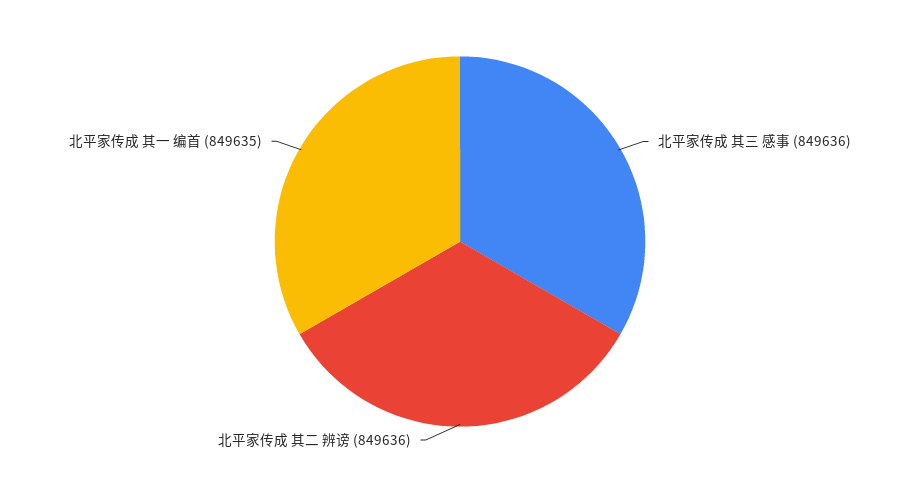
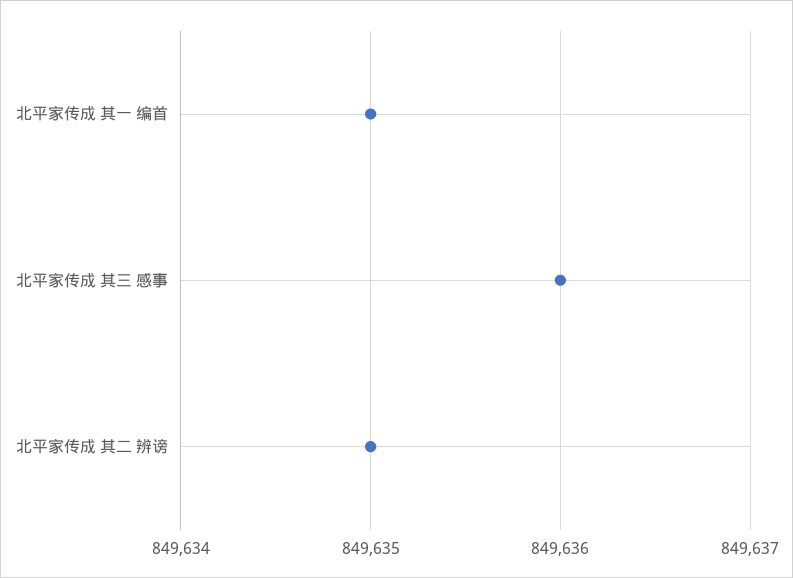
  {
    "北平家传成 其三 感事": 849636,
-   "北平家传成 其二 辨谤": 849636,
+   "北平家传成 其二 辨谤": 849635,
    "北平家传成 其一 编首": 849635
  }

